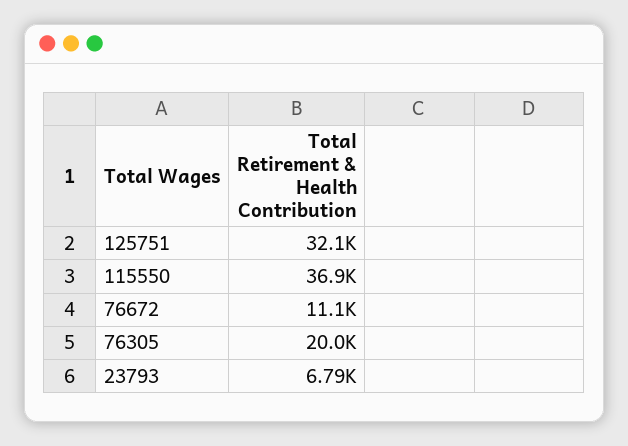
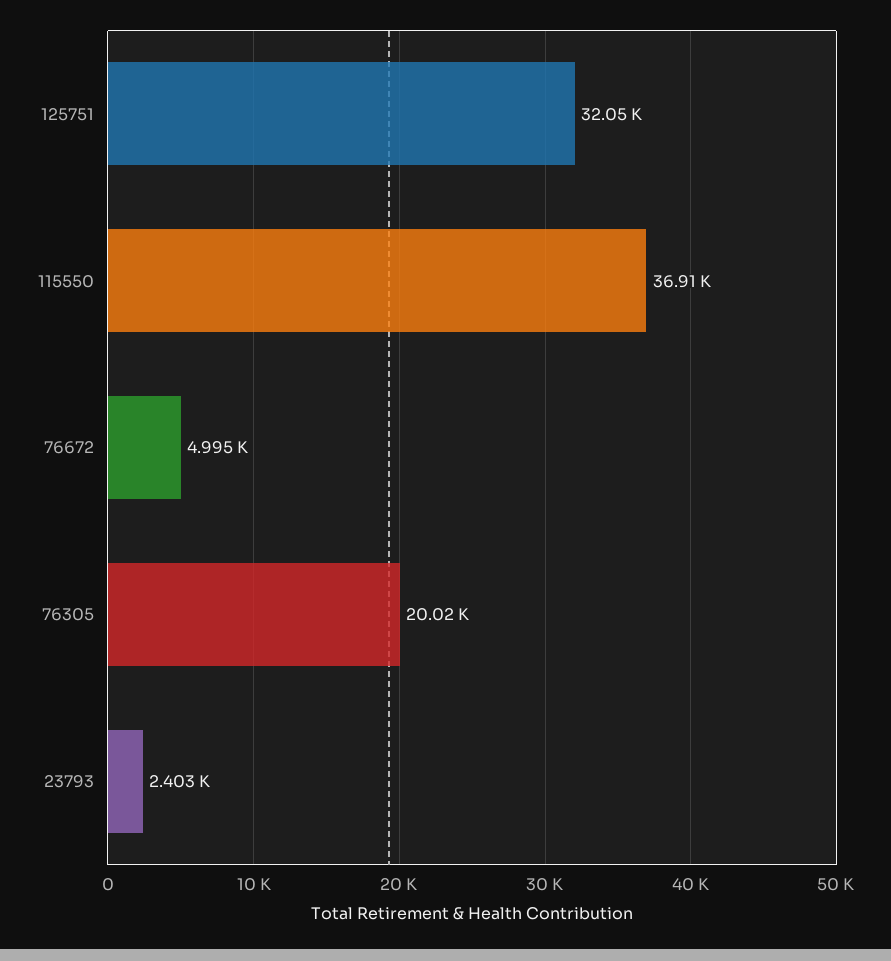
  {
    "125751": 32050,
    "115550": 36910,
-   "76672": 11100,
+   "76672": 4995,
    "76305": 20020,
-   "23793": 6790
+   "23793": 2403
  }

